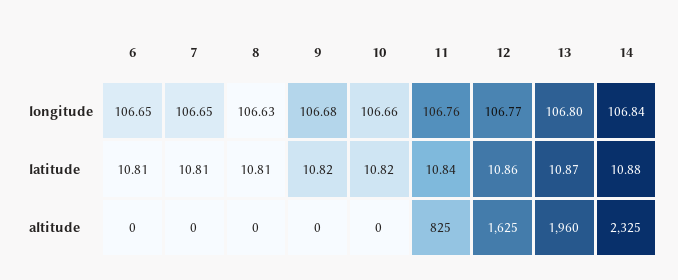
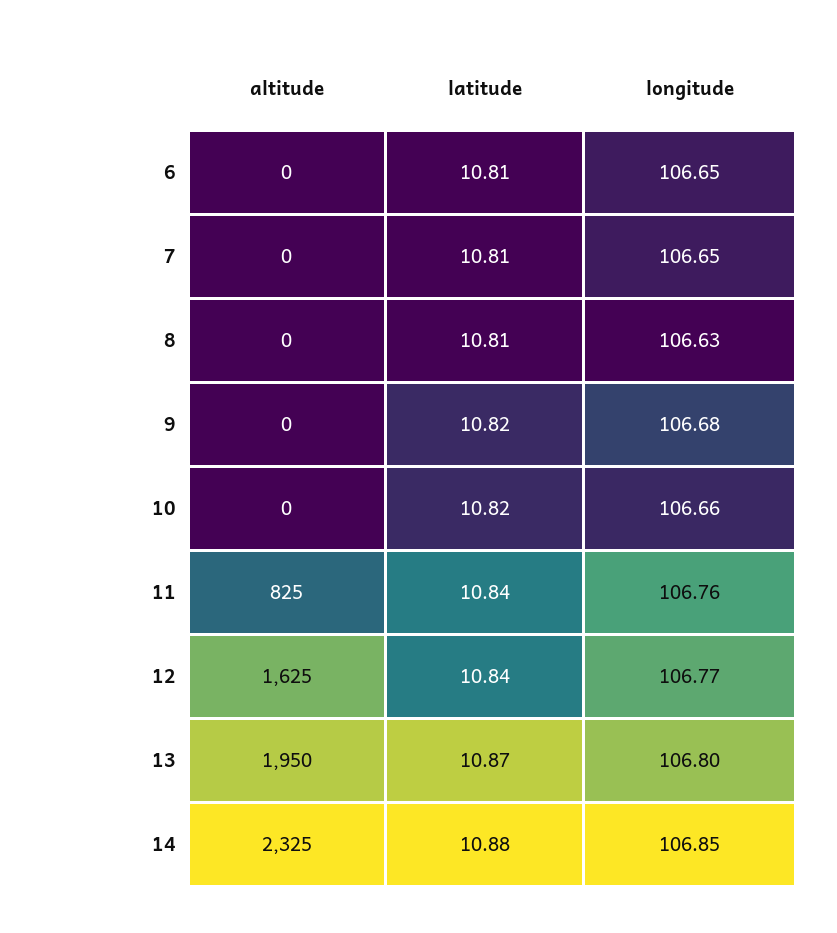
  {
    "6": {
      "longitude": 106.65,
      "latitude": 10.81,
      "altitude": 0
    },
    "7": {
      "longitude": 106.65,
      "latitude": 10.81,
      "altitude": 0
    },
    "8": {
      "longitude": 106.63,
      "latitude": 10.81,
      "altitude": 0
    },
    "9": {
      "longitude": 106.68,
      "latitude": 10.82,
      "altitude": 0
    },
    "10": {
      "longitude": 106.66,
      "latitude": 10.82,
      "altitude": 0
    },
    "11": {
      "longitude": 106.76,
      "latitude": 10.84,
      "altitude": 825
    },
    "12": {
      "longitude": 106.77,
-     "latitude": 10.86,
+     "latitude": 10.84,
      "altitude": 1625
    },
    "13": {
      "longitude": 106.8,
      "latitude": 10.87,
-     "altitude": 1960
+     "altitude": 1950
    },
    "14": {
-     "longitude": 106.84,
+     "longitude": 106.85,
      "latitude": 10.88,
      "altitude": 2325
    }
  }

